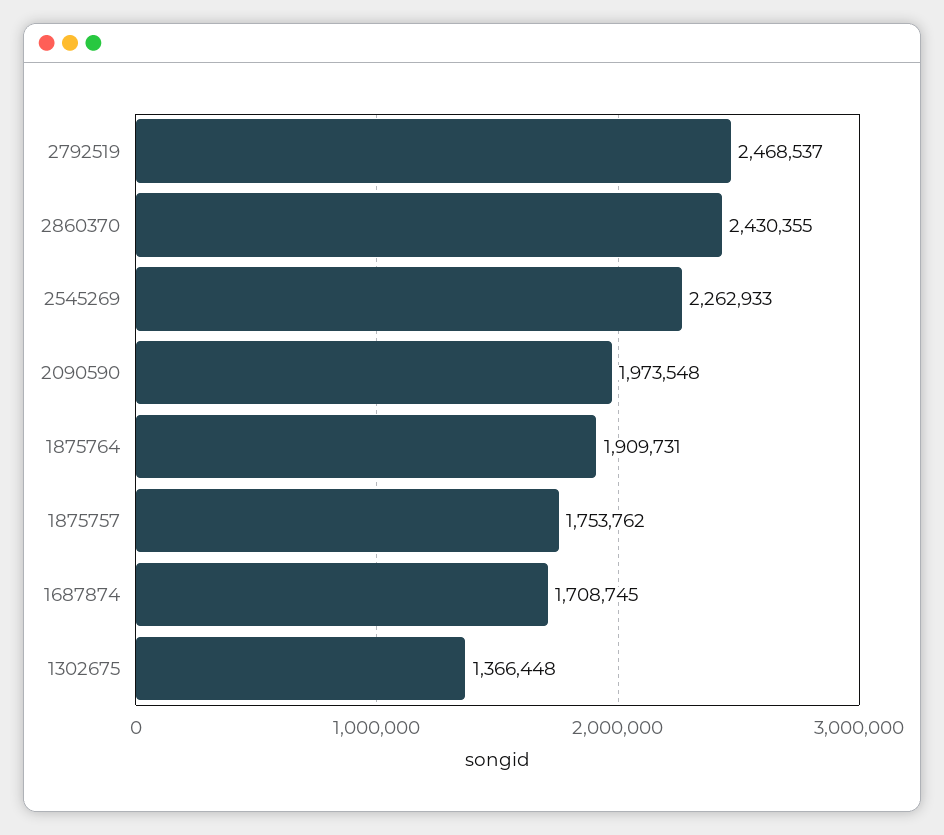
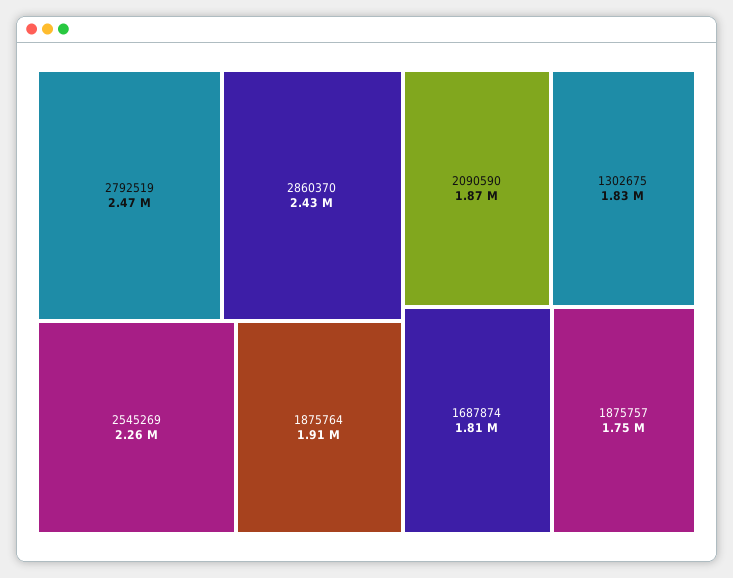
  {
    "2792519": 2468537,
    "2860370": 2430355,
    "2545269": 2262933,
-   "2090590": 1973548,
+   "2090590": 1870000,
    "1875764": 1909731,
    "1875757": 1753762,
-   "1687874": 1708745,
+   "1687874": 1810000,
-   "1302675": 1366448
+   "1302675": 1830000
  }

